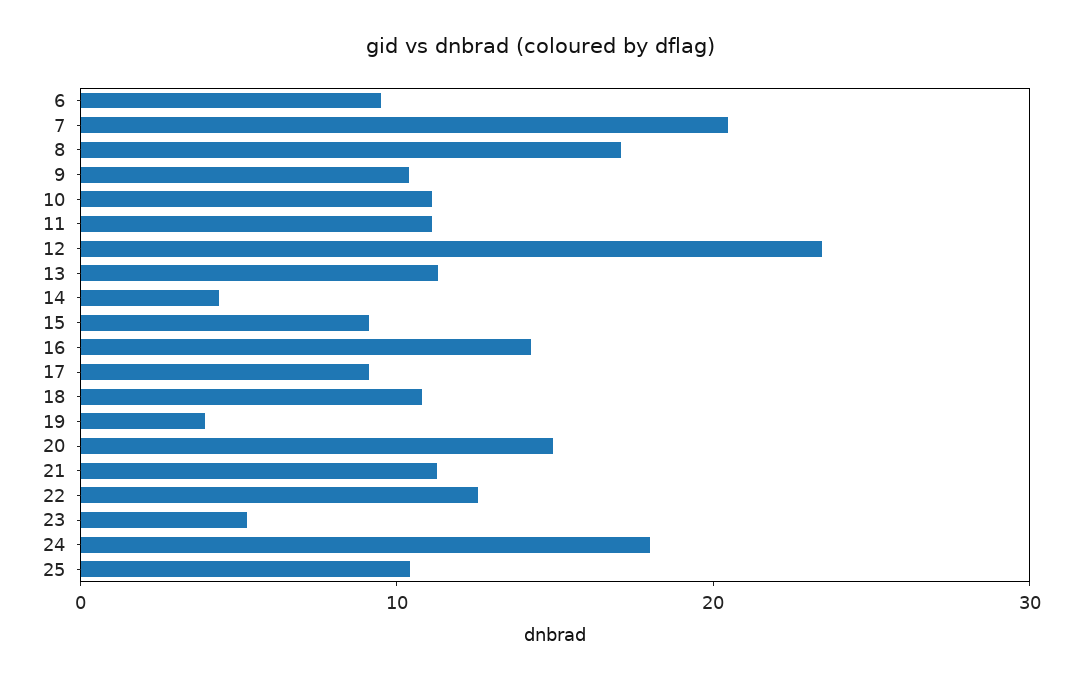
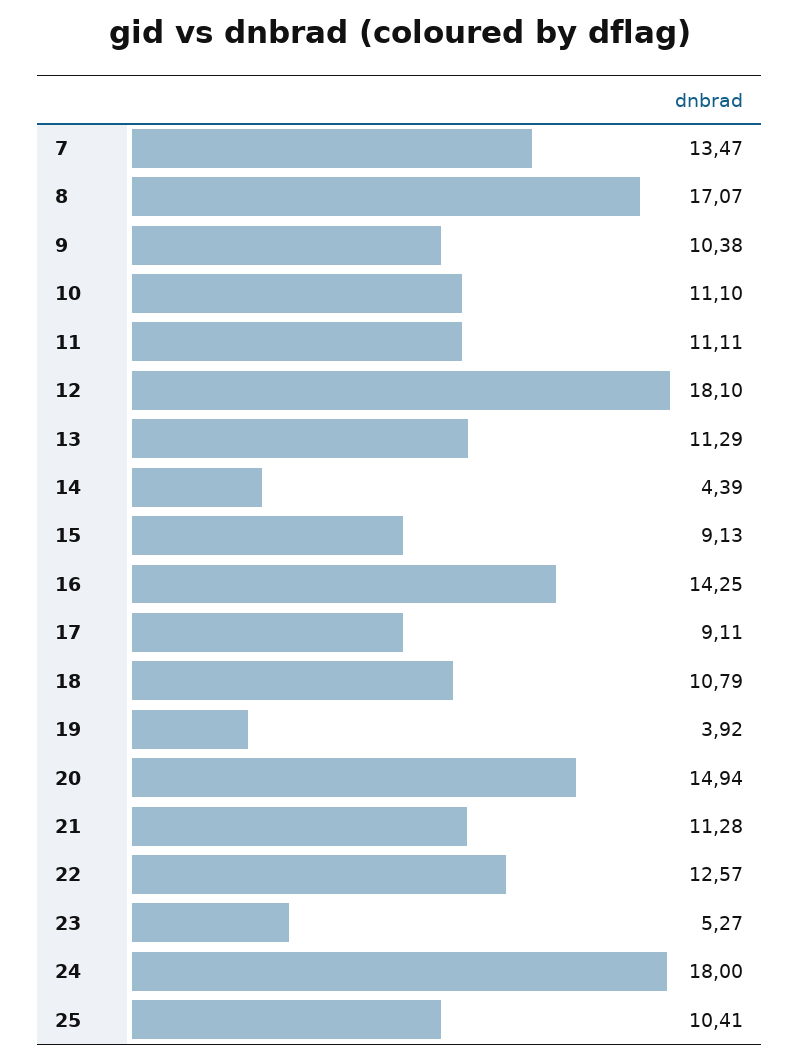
  {
-   "6": 10,
-   "7": 20,
+   "7": 13.47,
    "8": 17.07,
    "9": 10.38,
    "10": 11.1,
    "11": 11.11,
-   "12": 24,
+   "12": 18.1,
    "13": 11.29,
    "14": 4.39,
    "15": 9.13,
    "16": 14.25,
    "17": 9.11,
    "18": 10.79,
    "19": 3.92,
    "20": 14.94,
    "21": 11.28,
    "22": 12.57,
    "23": 5.27,
    "24": 18,
    "25": 10.41
  }

